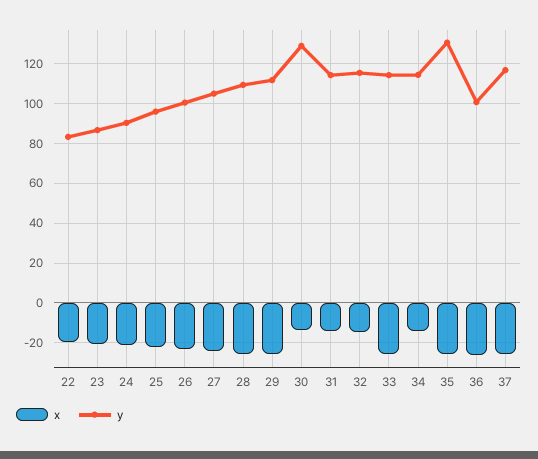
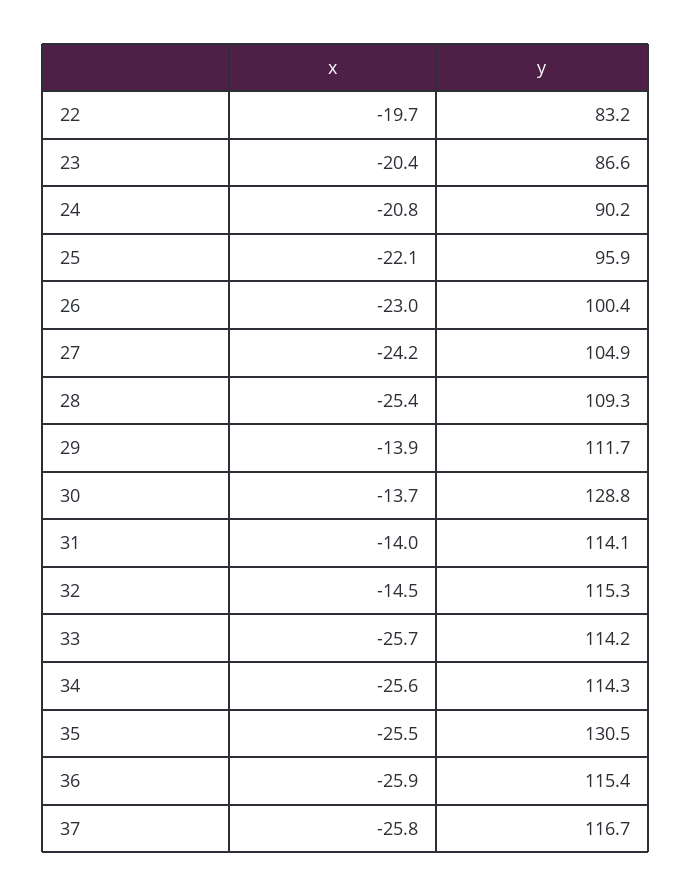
  {
    "x": {
      "22": -19.7,
      "23": -20.4,
      "24": -20.8,
      "25": -22.1,
      "26": -23,
      "27": -24.2,
      "28": -25.4,
-     "29": -25,
+     "29": -13.9,
      "30": -13.7,
      "31": -14,
      "32": -14.5,
      "33": -25.7,
-     "34": -15,
+     "34": -25.6,
      "35": -25.5,
      "36": -25.9,
      "37": -25.8
    },
    "y": {
      "22": 83.2,
      "23": 86.6,
      "24": 90.2,
      "25": 95.9,
      "26": 100.4,
      "27": 104.9,
      "28": 109.3,
      "29": 111.7,
      "30": 128.8,
      "31": 114.1,
      "32": 115.3,
      "33": 114.2,
      "34": 114.3,
      "35": 130.5,
-     "36": 100,
+     "36": 115.4,
      "37": 116.7
    }
  }

